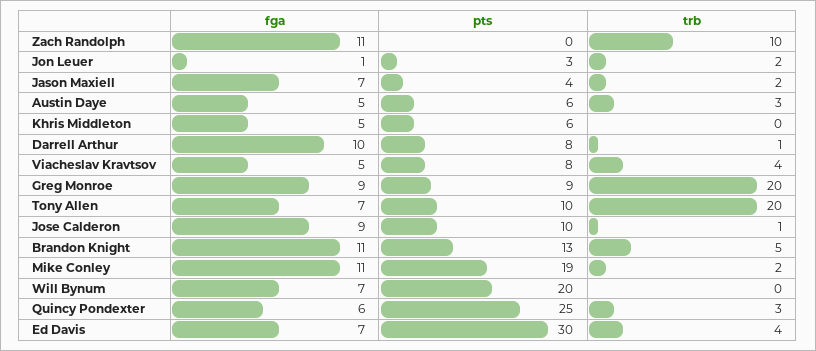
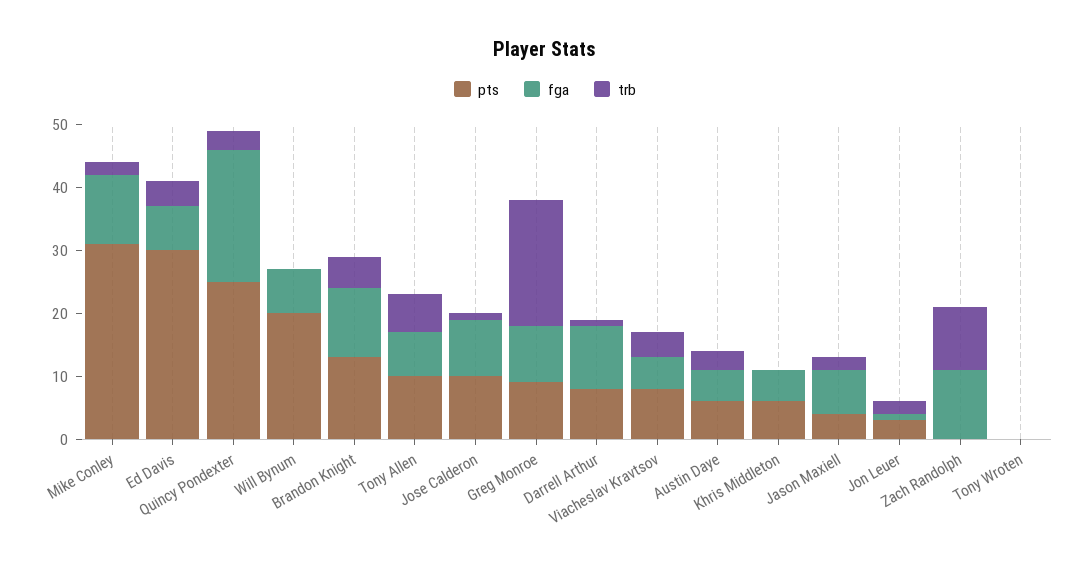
  {
    "fga": {
      "Zach Randolph": 11,
      "Jon Leuer": 1,
      "Jason Maxiell": 7,
      "Austin Daye": 5,
      "Khris Middleton": 5,
      "Darrell Arthur": 10,
      "Viacheslav Kravtsov": 5,
      "Greg Monroe": 9,
      "Tony Allen": 7,
      "Jose Calderon": 9,
      "Brandon Knight": 11,
      "Mike Conley": 11,
      "Will Bynum": 7,
-     "Quincy Pondexter": 6,
+     "Quincy Pondexter": 20,
-     "Ed Davis": 7
+     "Ed Davis": 7,
+     "Tony Wroten": 0
    },
    "pts": {
      "Zach Randolph": 0,
      "Jon Leuer": 3,
      "Jason Maxiell": 4,
      "Austin Daye": 6,
      "Khris Middleton": 6,
      "Darrell Arthur": 8,
      "Viacheslav Kravtsov": 8,
      "Greg Monroe": 9,
      "Tony Allen": 10,
      "Jose Calderon": 10,
      "Brandon Knight": 13,
-     "Mike Conley": 19,
+     "Mike Conley": 30,
      "Will Bynum": 20,
      "Quincy Pondexter": 25,
-     "Ed Davis": 30
+     "Ed Davis": 30,
+     "Tony Wroten": 0
    },
    "trb": {
      "Zach Randolph": 10,
      "Jon Leuer": 2,
      "Jason Maxiell": 2,
      "Austin Daye": 3,
      "Khris Middleton": 0,
      "Darrell Arthur": 1,
      "Viacheslav Kravtsov": 4,
      "Greg Monroe": 20,
-     "Tony Allen": 20,
+     "Tony Allen": 5,
      "Jose Calderon": 1,
      "Brandon Knight": 5,
      "Mike Conley": 2,
      "Will Bynum": 0,
      "Quincy Pondexter": 3,
-     "Ed Davis": 4
+     "Ed Davis": 4,
+     "Tony Wroten": 0
    }
  }

